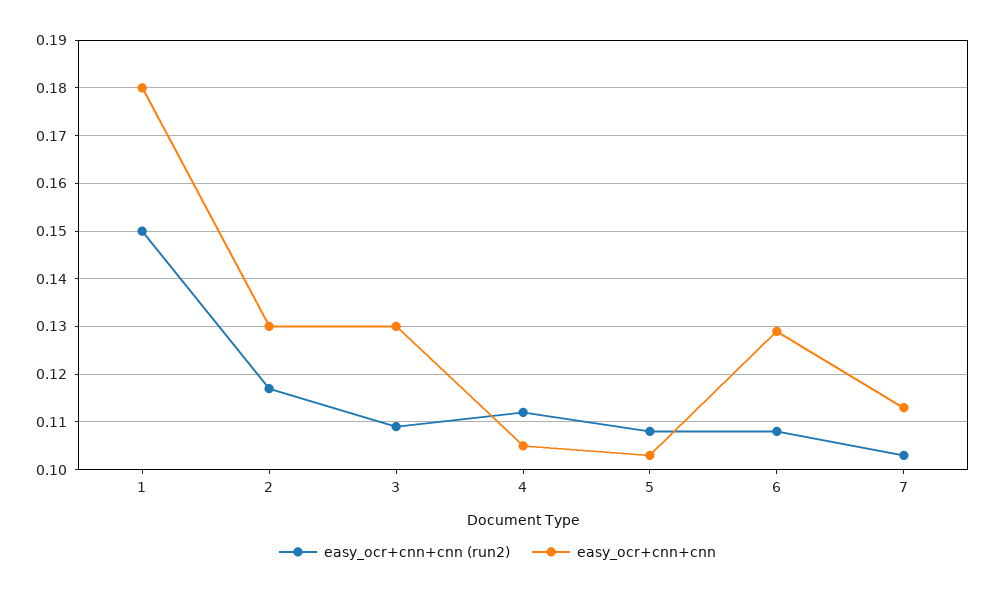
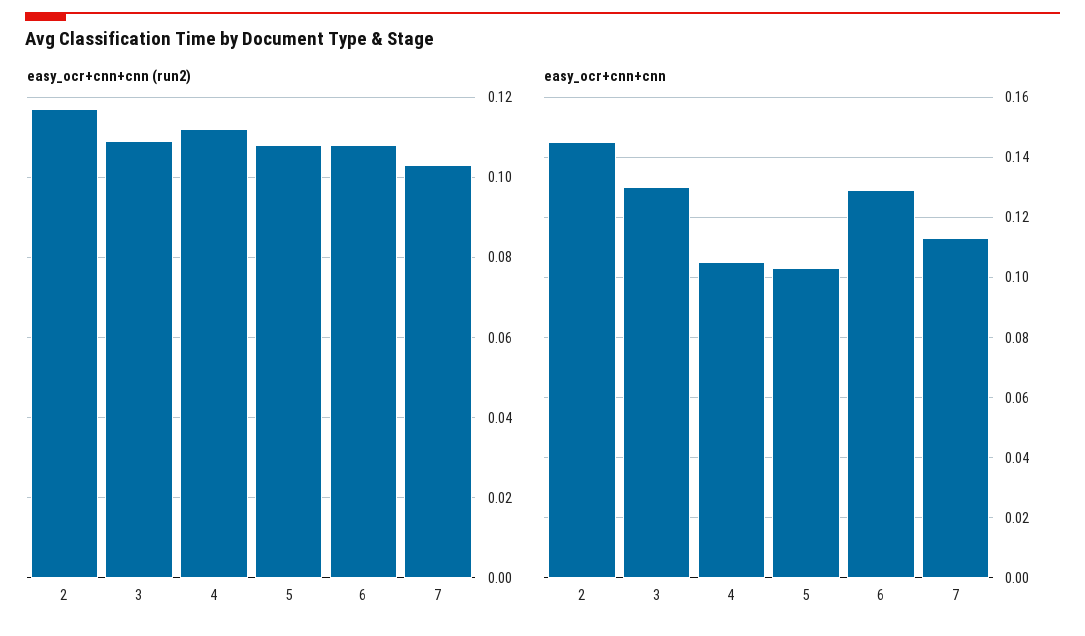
  {
    "easy_ocr+cnn+cnn (run2)": {
-     "1": 0.15,
      "2": 0.115,
      "3": 0.11,
      "4": 0.11,
      "5": 0.11,
      "6": 0.11,
      "7": 0.105
    },
    "easy_ocr+cnn+cnn": {
-     "1": 0.18,
-     "2": 0.13,
+     "2": 0.145,
      "3": 0.13,
      "4": 0.105,
      "5": 0.105,
      "6": 0.13,
      "7": 0.115
    }
  }

